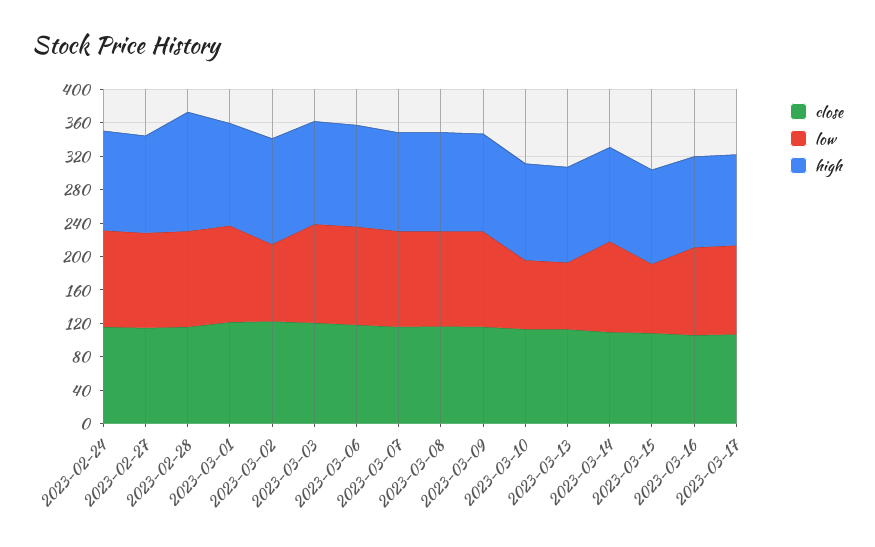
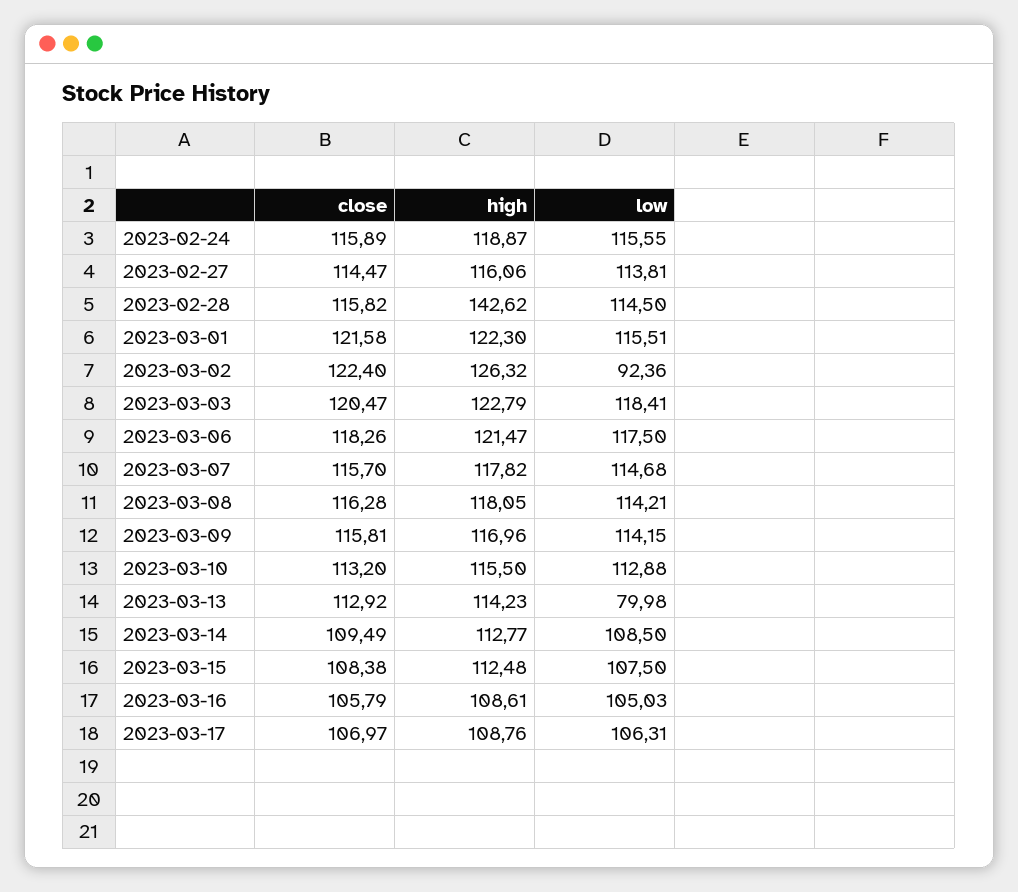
  {
    "close": {
      "2023-02-24": 115.89,
      "2023-02-27": 114.47,
      "2023-02-28": 115.82,
      "2023-03-01": 121.58,
      "2023-03-02": 122.4,
      "2023-03-03": 120.47,
      "2023-03-06": 118.26,
      "2023-03-07": 115.7,
      "2023-03-08": 116.28,
      "2023-03-09": 115.81,
      "2023-03-10": 113.2,
      "2023-03-13": 112.92,
      "2023-03-14": 109.49,
      "2023-03-15": 108.38,
      "2023-03-16": 105.79,
      "2023-03-17": 106.97
    },
    "low": {
      "2023-02-24": 115.55,
      "2023-02-27": 113.81,
      "2023-02-28": 114.5,
      "2023-03-01": 115.51,
      "2023-03-02": 92.36,
      "2023-03-03": 118.41,
      "2023-03-06": 117.5,
      "2023-03-07": 114.68,
      "2023-03-08": 114.21,
      "2023-03-09": 114.15,
-     "2023-03-10": 80,
+     "2023-03-10": 112.88,
      "2023-03-13": 79.98,
      "2023-03-14": 108.5,
-     "2023-03-15": 80,
+     "2023-03-15": 107.5,
      "2023-03-16": 105.03,
      "2023-03-17": 106.31
    },
    "high": {
      "2023-02-24": 118.87,
      "2023-02-27": 116.06,
      "2023-02-28": 142.62,
      "2023-03-01": 122.3,
      "2023-03-02": 126.32,
      "2023-03-03": 122.79,
      "2023-03-06": 121.47,
      "2023-03-07": 117.82,
      "2023-03-08": 118.05,
      "2023-03-09": 116.96,
      "2023-03-10": 115.5,
      "2023-03-13": 114.23,
      "2023-03-14": 112.77,
      "2023-03-15": 112.48,
      "2023-03-16": 108.61,
      "2023-03-17": 108.76
    }
  }

